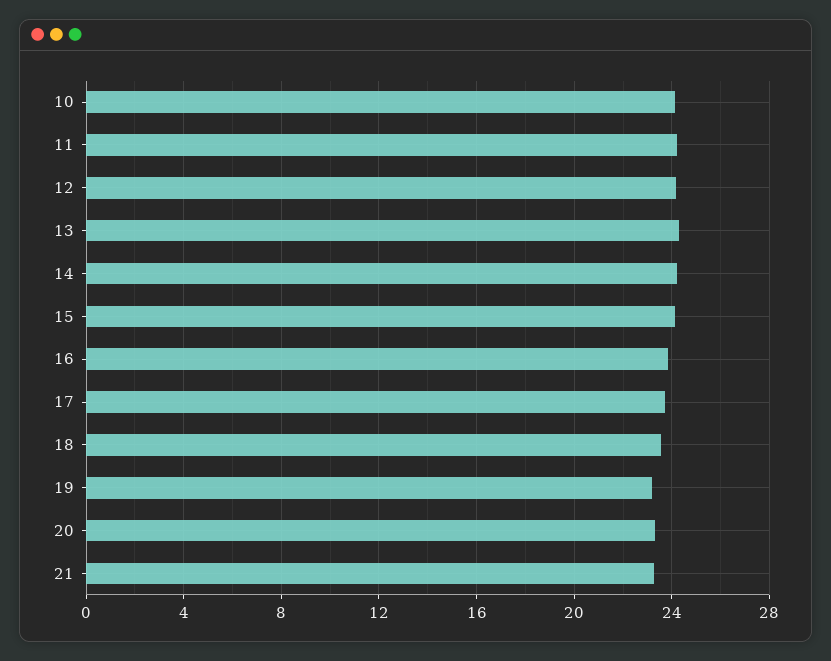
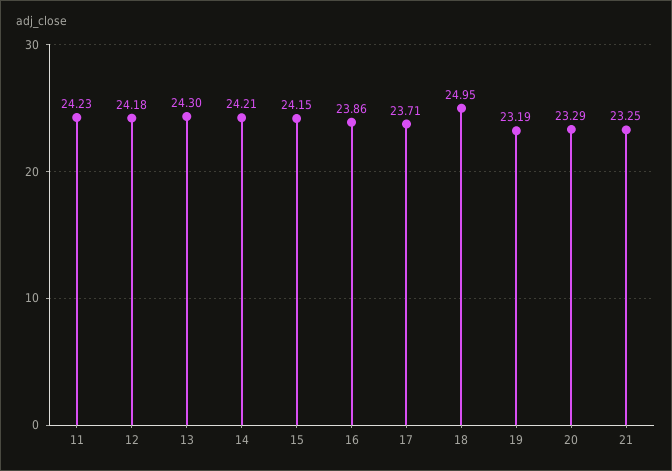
  {
-   "10": 24,
    "11": 24.23,
    "12": 24.18,
    "13": 24.3,
    "14": 24.21,
    "15": 24.15,
    "16": 23.86,
    "17": 23.71,
-   "18": 23.5,
+   "18": 24.95,
    "19": 23.19,
    "20": 23.29,
    "21": 23.25
  }

